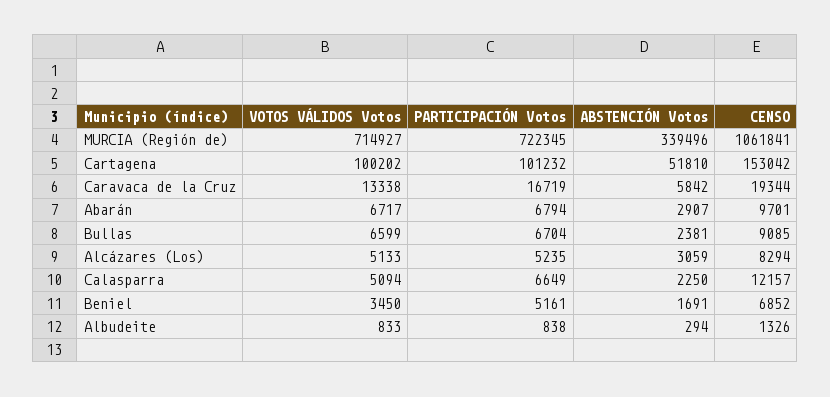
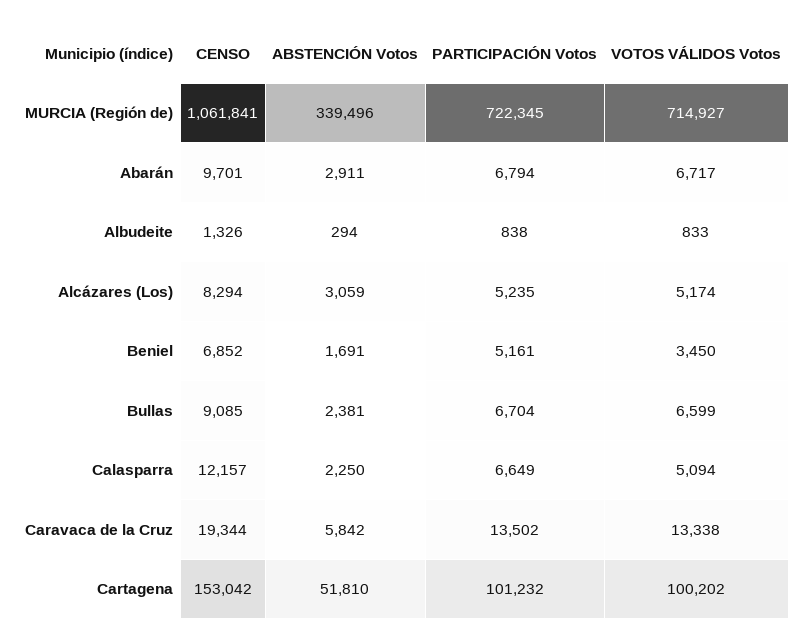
  {
    "VOTOS VÁLIDOS Votos": {
      "MURCIA (Región de)": 714927,
      "Cartagena": 100202,
      "Caravaca de la Cruz": 13338,
      "Abarán": 6717,
      "Bullas": 6599,
-     "Alcázares (Los)": 5133,
+     "Alcázares (Los)": 5174,
      "Calasparra": 5094,
      "Beniel": 3450,
      "Albudeite": 833
    },
    "PARTICIPACIÓN Votos": {
      "MURCIA (Región de)": 722345,
      "Cartagena": 101232,
-     "Caravaca de la Cruz": 16719,
+     "Caravaca de la Cruz": 13502,
      "Abarán": 6794,
      "Bullas": 6704,
      "Alcázares (Los)": 5235,
      "Calasparra": 6649,
      "Beniel": 5161,
      "Albudeite": 838
    },
    "ABSTENCIÓN Votos": {
      "MURCIA (Región de)": 339496,
      "Cartagena": 51810,
      "Caravaca de la Cruz": 5842,
-     "Abarán": 2907,
+     "Abarán": 2911,
      "Bullas": 2381,
      "Alcázares (Los)": 3059,
      "Calasparra": 2250,
      "Beniel": 1691,
      "Albudeite": 294
    },
    "CENSO": {
      "MURCIA (Región de)": 1061841,
      "Cartagena": 153042,
      "Caravaca de la Cruz": 19344,
      "Abarán": 9701,
      "Bullas": 9085,
      "Alcázares (Los)": 8294,
      "Calasparra": 12157,
      "Beniel": 6852,
      "Albudeite": 1326
    }
  }

